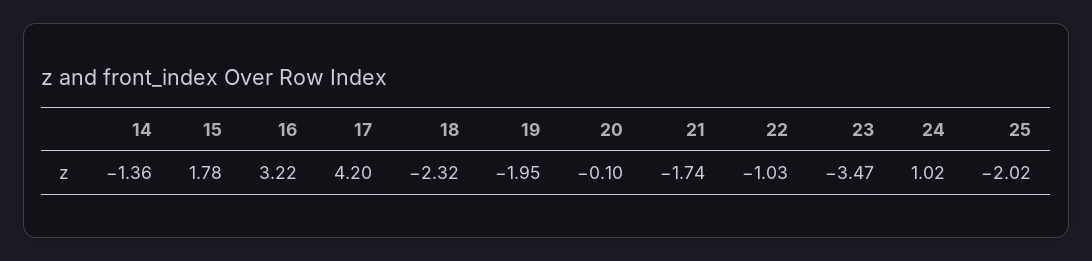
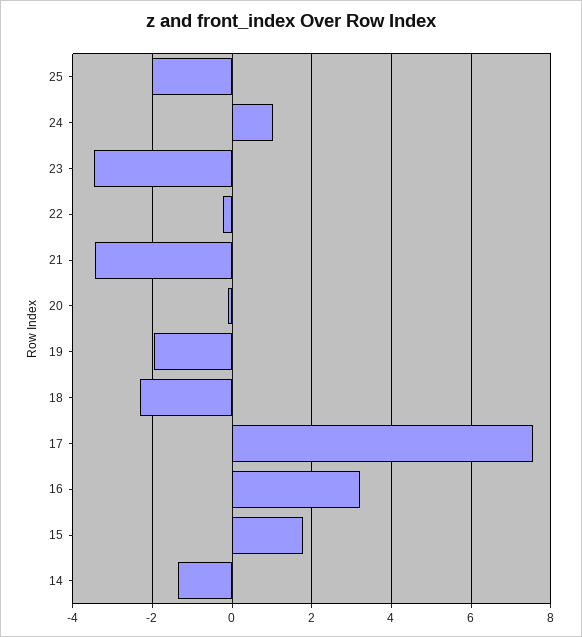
  {
    "14": -1.36,
    "15": 1.78,
    "16": 3.22,
-   "17": 4.2,
+   "17": 7.6,
    "18": -2.32,
    "19": -1.95,
    "20": -0.1,
-   "21": -1.74,
+   "21": -3.4,
-   "22": -1.03,
+   "22": -0.2,
    "23": -3.47,
    "24": 1.02,
    "25": -2.02
  }

